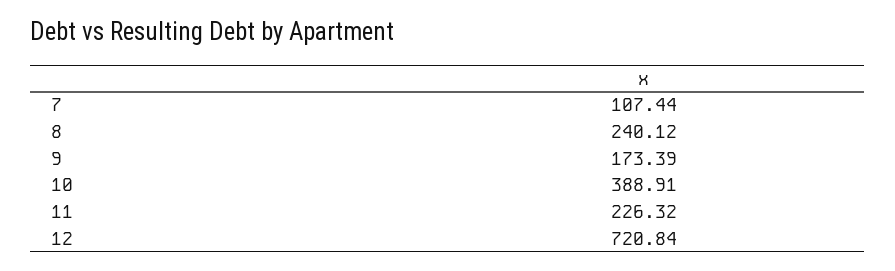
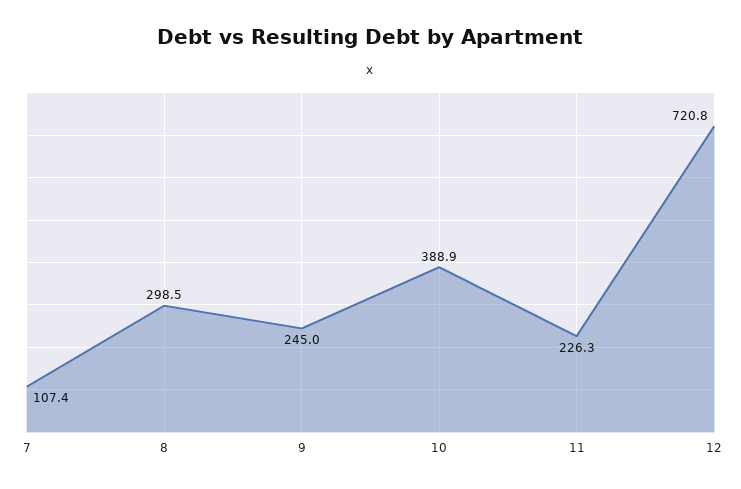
  {
    "7": 107.44,
-   "8": 240.12,
+   "8": 298.5,
-   "9": 173.39,
+   "9": 245,
    "10": 388.91,
    "11": 226.32,
    "12": 720.84
  }

